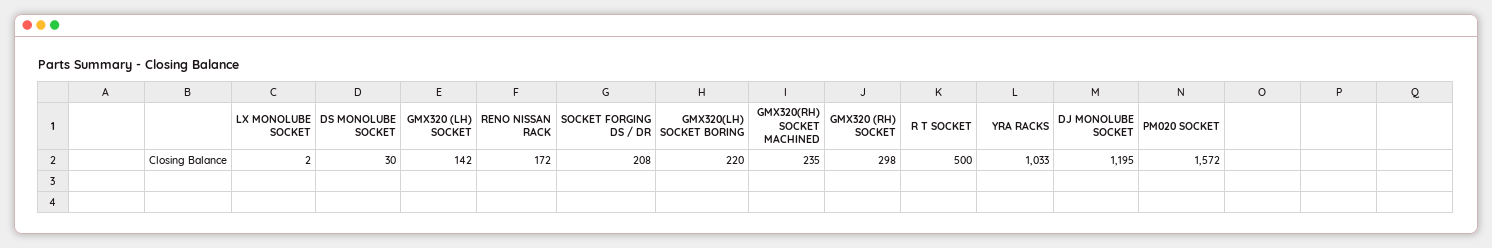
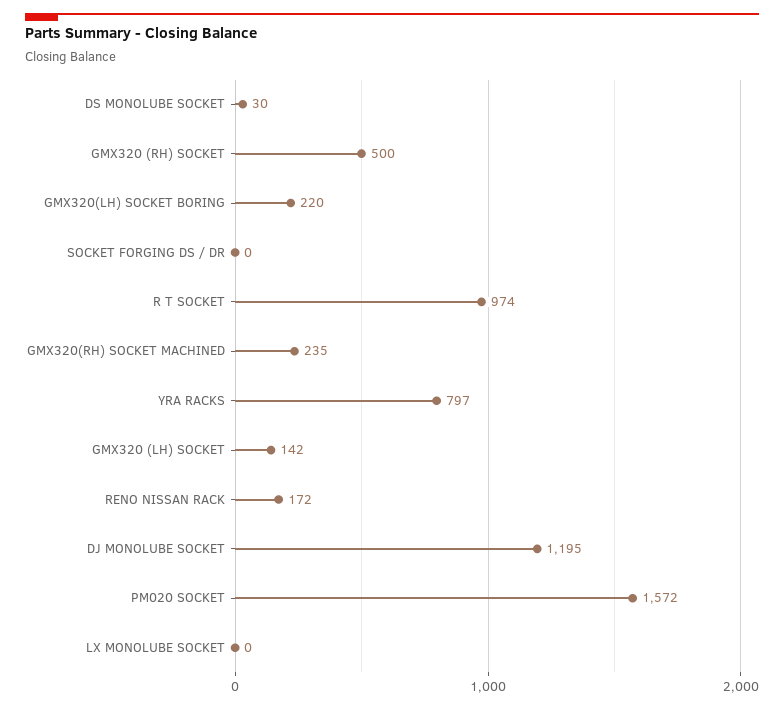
  {
-   "LX MONOLUBE SOCKET": 2,
+   "LX MONOLUBE SOCKET": 0,
    "DS MONOLUBE SOCKET": 30,
    "GMX320 (LH) SOCKET": 142,
    "RENO NISSAN RACK": 172,
-   "SOCKET FORGING DS / DR": 208,
+   "SOCKET FORGING DS / DR": 0,
    "GMX320(LH) SOCKET BORING": 220,
    "GMX320(RH) SOCKET MACHINED": 235,
-   "GMX320 (RH) SOCKET": 298,
+   "GMX320 (RH) SOCKET": 500,
-   "R T SOCKET": 500,
+   "R T SOCKET": 974,
-   "YRA RACKS": 1033,
+   "YRA RACKS": 797,
    "DJ MONOLUBE SOCKET": 1195,
    "PM020 SOCKET": 1572
  }

